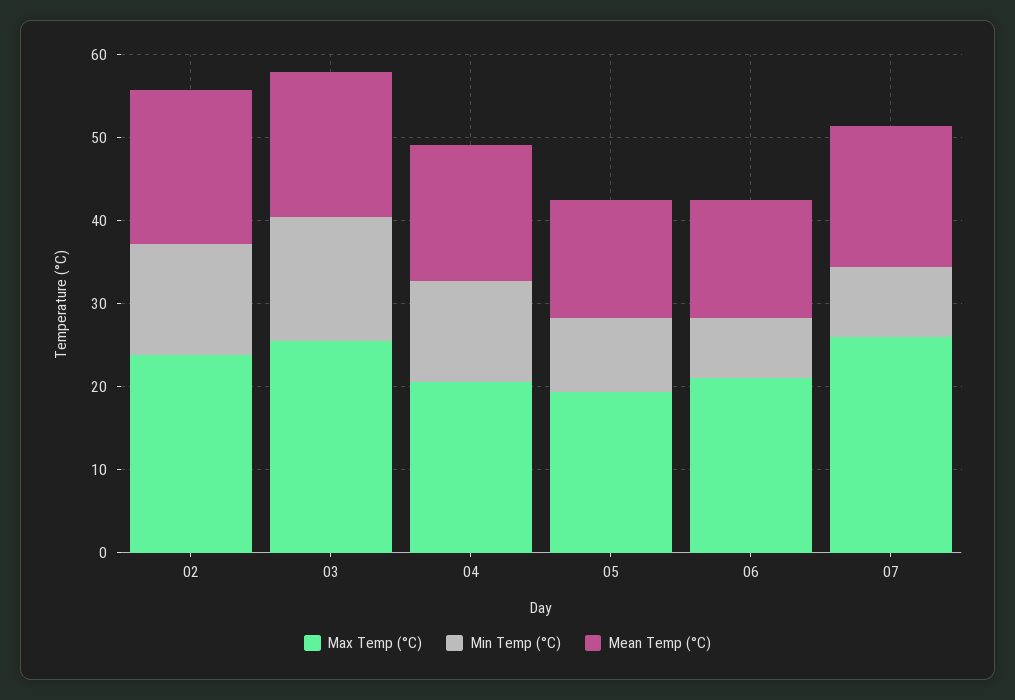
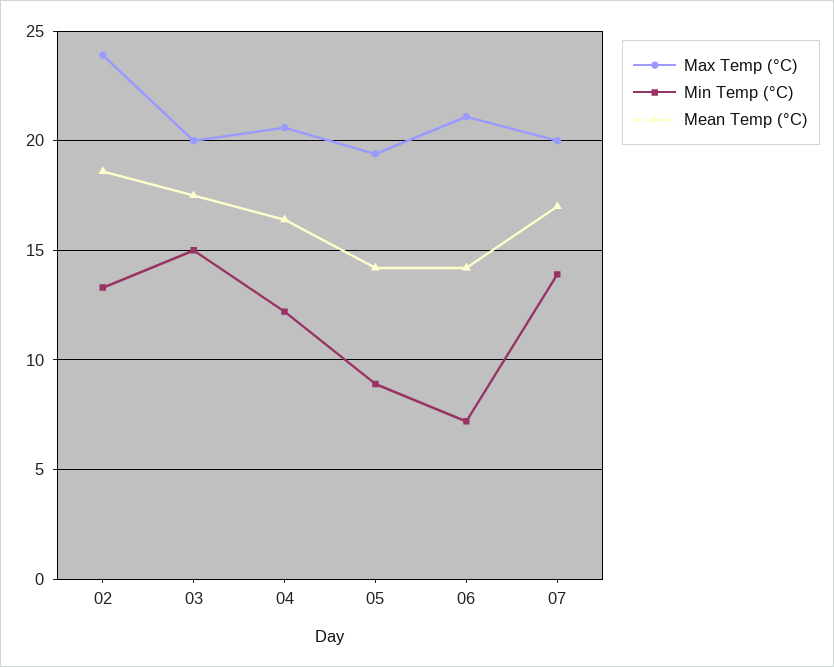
  {
    "Max Temp (°C)": {
      "02": 24,
-     "03": 26,
+     "03": 20,
      "04": 20.5,
      "05": 19.5,
      "06": 21,
-     "07": 26
+     "07": 20
    },
    "Min Temp (°C)": {
      "02": 13.5,
      "03": 15,
      "04": 12,
      "05": 9,
      "06": 7,
-     "07": 8
+     "07": 14
    },
    "Mean Temp (°C)": {
      "02": 18.5,
      "03": 17.5,
      "04": 16.5,
      "05": 14,
      "06": 14,
      "07": 17
    }
  }

